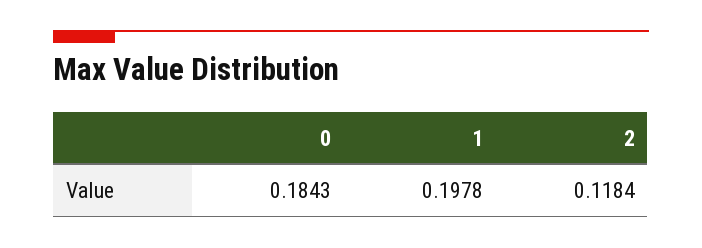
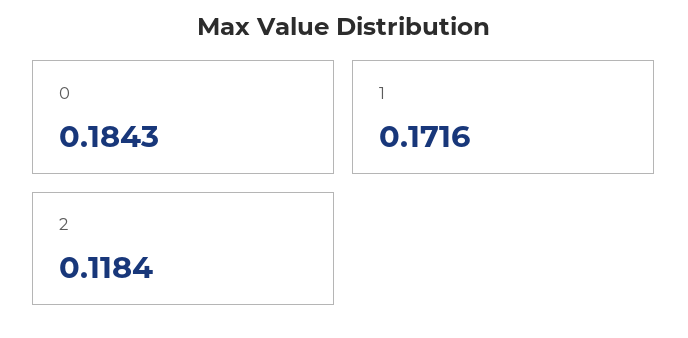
  {
    "0": 0.1843,
-   "1": 0.1978,
+   "1": 0.1716,
    "2": 0.1184
  }

